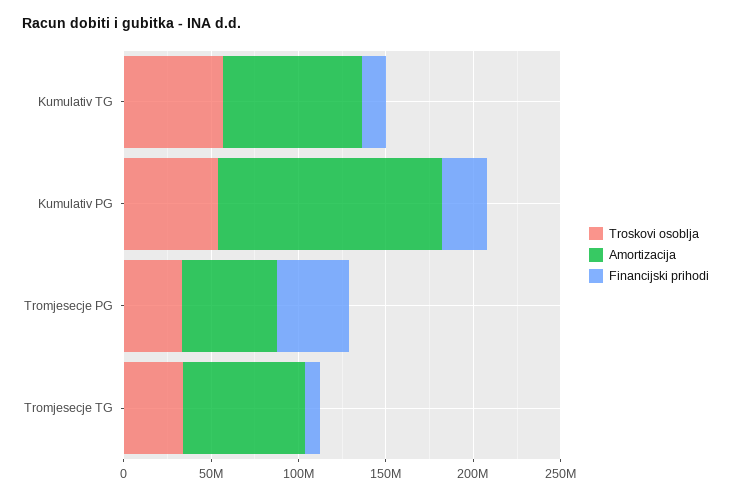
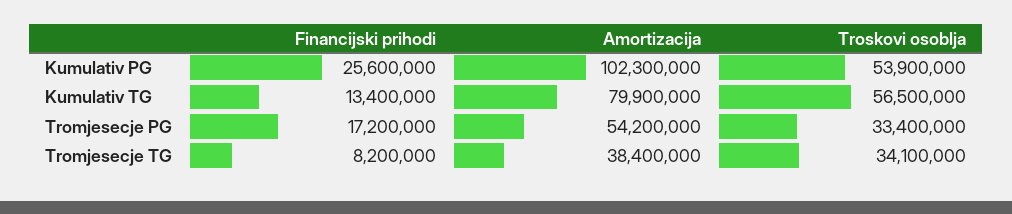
  {
    "Troskovi osoblja": {
      "Kumulativ TG": 56500000,
      "Kumulativ PG": 53900000,
      "Tromjesecje PG": 33400000,
      "Tromjesecje TG": 34100000
    },
    "Amortizacija": {
      "Kumulativ TG": 79900000,
-     "Kumulativ PG": 130000000,
+     "Kumulativ PG": 102300000,
      "Tromjesecje PG": 54200000,
-     "Tromjesecje TG": 70000000
+     "Tromjesecje TG": 38400000
    },
    "Financijski prihodi": {
      "Kumulativ TG": 13400000,
      "Kumulativ PG": 25600000,
-     "Tromjesecje PG": 40000000,
+     "Tromjesecje PG": 17200000,
      "Tromjesecje TG": 8200000
    }
  }

